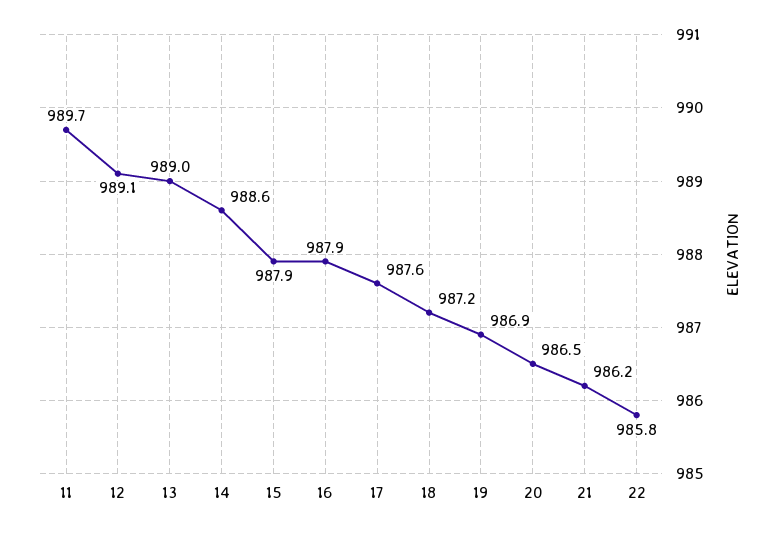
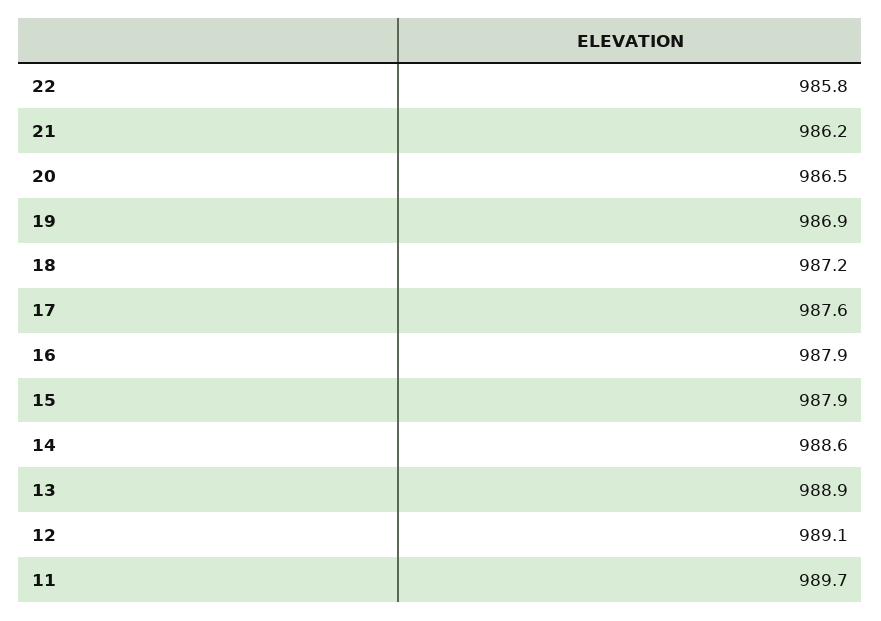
  {
    "11": 989.7,
    "12": 989.1,
-   "13": 989,
+   "13": 988.9,
    "14": 988.6,
    "15": 987.9,
    "16": 987.9,
    "17": 987.6,
    "18": 987.2,
    "19": 986.9,
    "20": 986.5,
    "21": 986.2,
    "22": 985.8
  }

